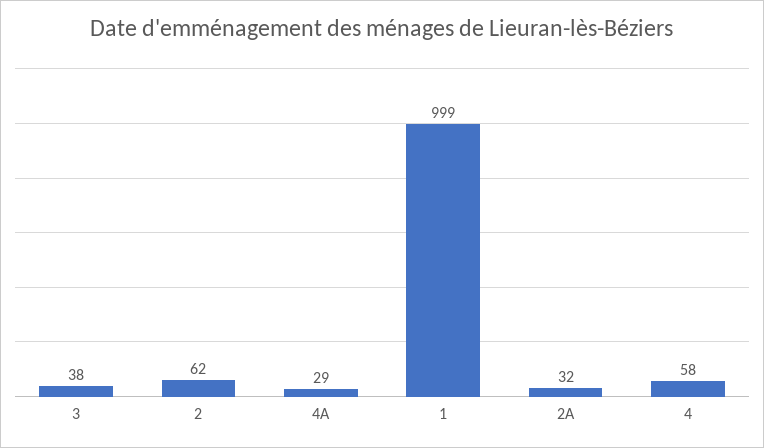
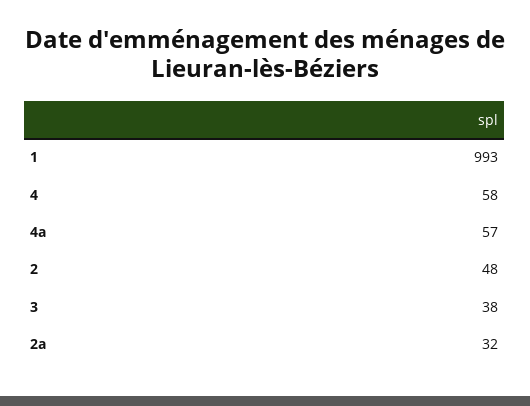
  {
    "3": 38,
-   "2": 62,
+   "2": 48,
-   "4A": 29,
+   "4A": 57,
-   "1": 999,
+   "1": 993,
    "2A": 32,
    "4": 58
  }

